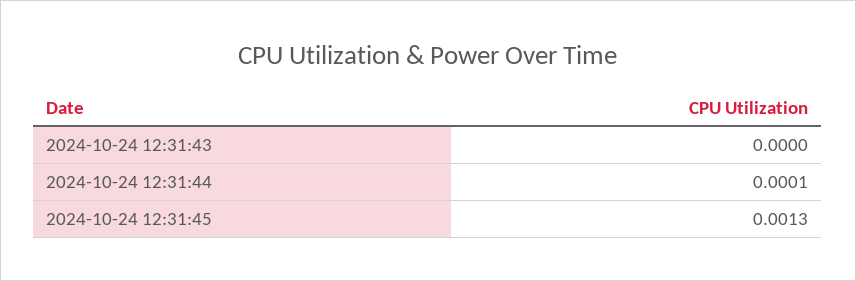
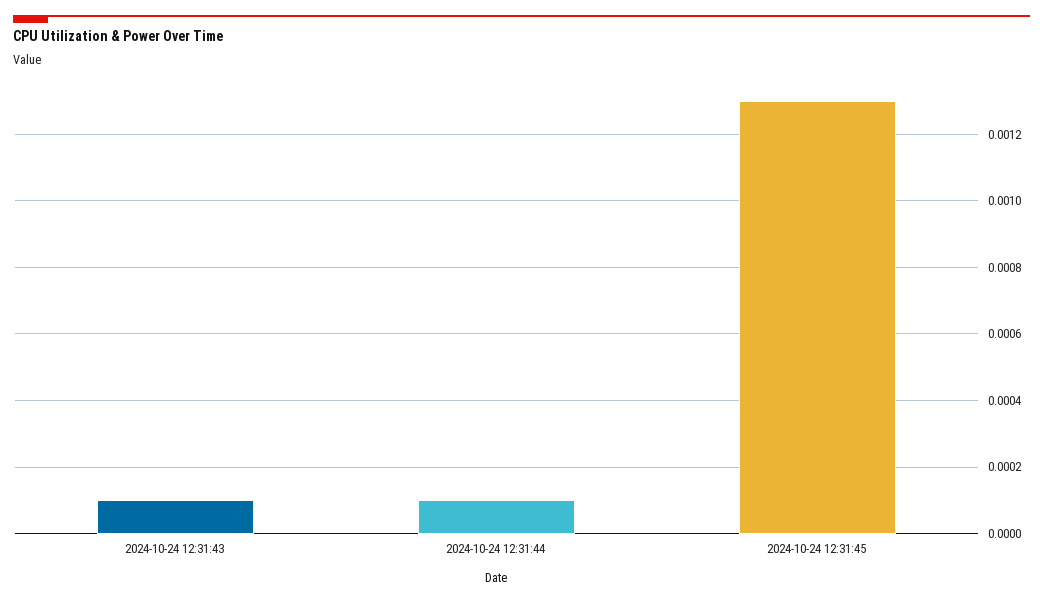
  {
-   "2024-10-24 12:31:43": 0,
+   "2024-10-24 12:31:43": 0.0001,
    "2024-10-24 12:31:44": 0.0001,
    "2024-10-24 12:31:45": 0.0013
  }

